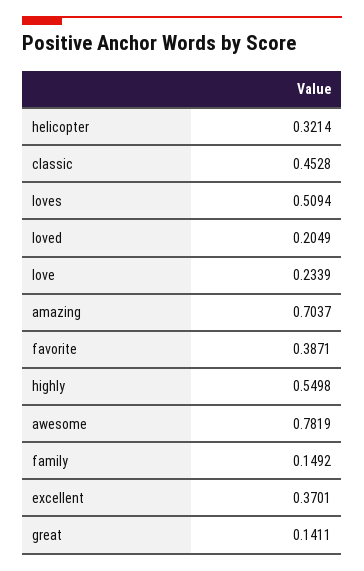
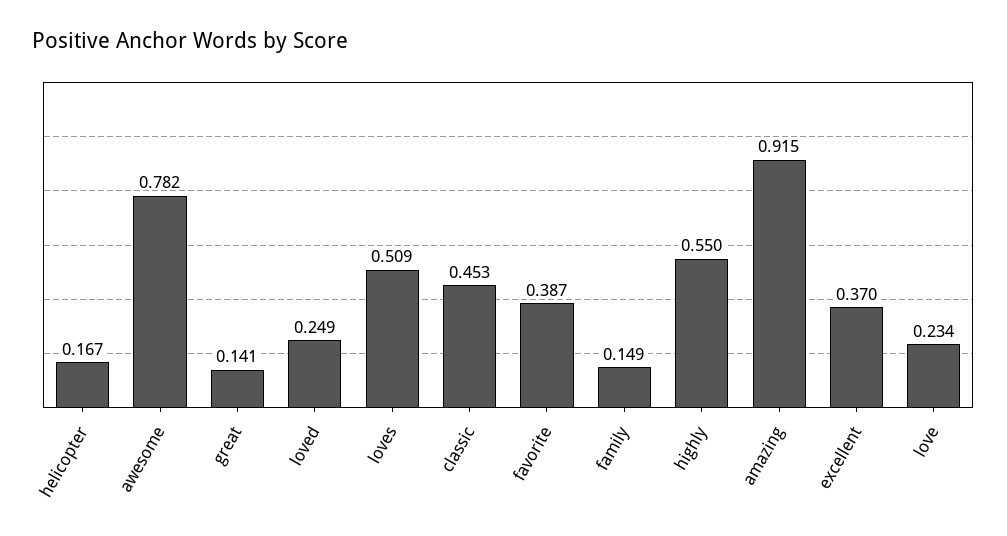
  {
-   "helicopter": 0.3214,
+   "helicopter": 0.167,
    "classic": 0.4528,
    "loves": 0.5094,
-   "loved": 0.2049,
+   "loved": 0.249,
    "love": 0.2339,
-   "amazing": 0.7037,
+   "amazing": 0.915,
    "favorite": 0.3871,
    "highly": 0.5498,
    "awesome": 0.7819,
    "family": 0.1492,
    "excellent": 0.3701,
    "great": 0.1411
  }

